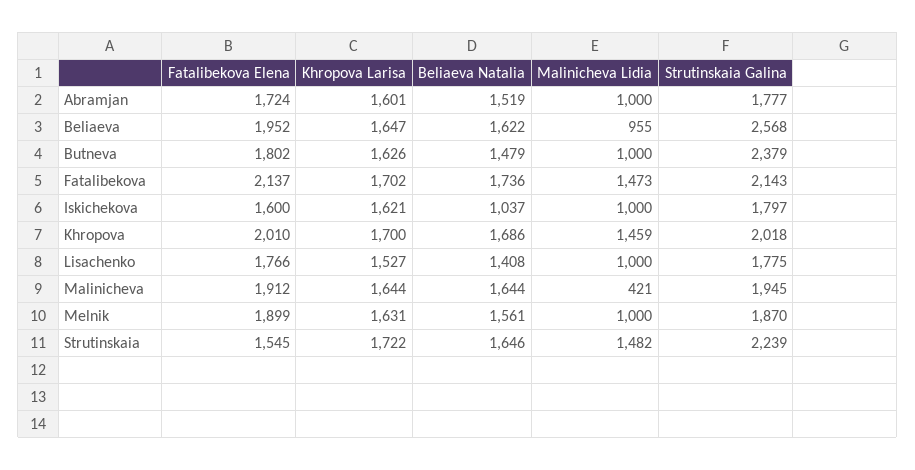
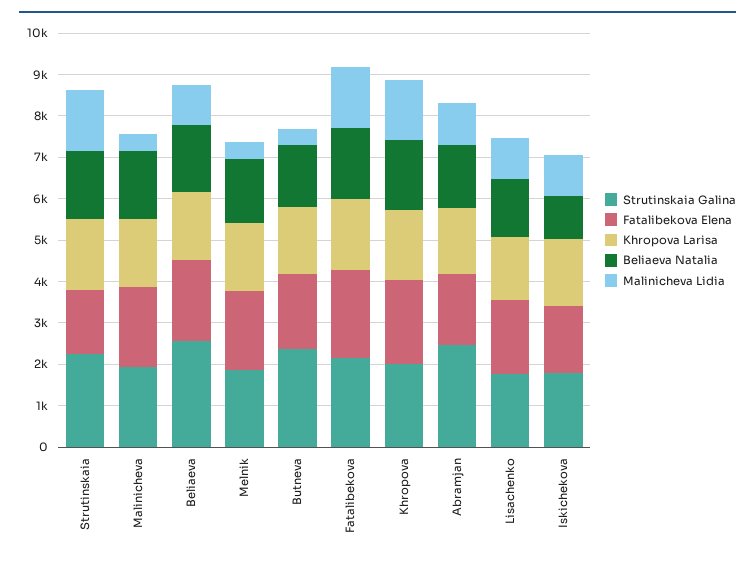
  {
    "Fatalibekova Elena": {
      "Abramjan": 1724,
      "Beliaeva": 1952,
      "Butneva": 1802,
      "Fatalibekova": 2137,
      "Iskichekova": 1600,
      "Khropova": 2010,
      "Lisachenko": 1766,
      "Malinicheva": 1912,
      "Melnik": 1899,
      "Strutinskaia": 1545
    },
    "Khropova Larisa": {
      "Abramjan": 1601,
      "Beliaeva": 1647,
      "Butneva": 1626,
      "Fatalibekova": 1702,
      "Iskichekova": 1621,
      "Khropova": 1700,
      "Lisachenko": 1527,
      "Malinicheva": 1644,
      "Melnik": 1631,
      "Strutinskaia": 1722
    },
    "Beliaeva Natalia": {
      "Abramjan": 1519,
      "Beliaeva": 1622,
      "Butneva": 1479,
      "Fatalibekova": 1736,
      "Iskichekova": 1037,
      "Khropova": 1686,
      "Lisachenko": 1408,
      "Malinicheva": 1644,
      "Melnik": 1561,
      "Strutinskaia": 1646
    },
    "Malinicheva Lidia": {
      "Abramjan": 1000,
      "Beliaeva": 955,
-     "Butneva": 1000,
+     "Butneva": 400,
      "Fatalibekova": 1473,
      "Iskichekova": 1000,
      "Khropova": 1459,
      "Lisachenko": 1000,
      "Malinicheva": 421,
-     "Melnik": 1000,
+     "Melnik": 400,
      "Strutinskaia": 1482
    },
    "Strutinskaia Galina": {
-     "Abramjan": 1777,
+     "Abramjan": 2400,
      "Beliaeva": 2568,
      "Butneva": 2379,
      "Fatalibekova": 2143,
      "Iskichekova": 1797,
      "Khropova": 2018,
      "Lisachenko": 1775,
      "Malinicheva": 1945,
      "Melnik": 1870,
      "Strutinskaia": 2239
    }
  }

